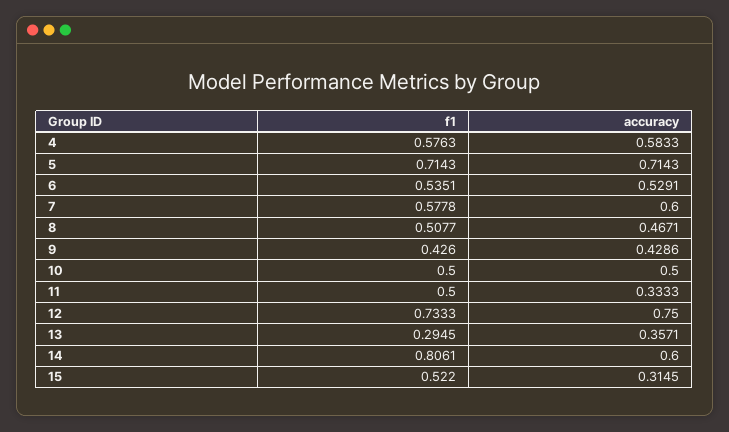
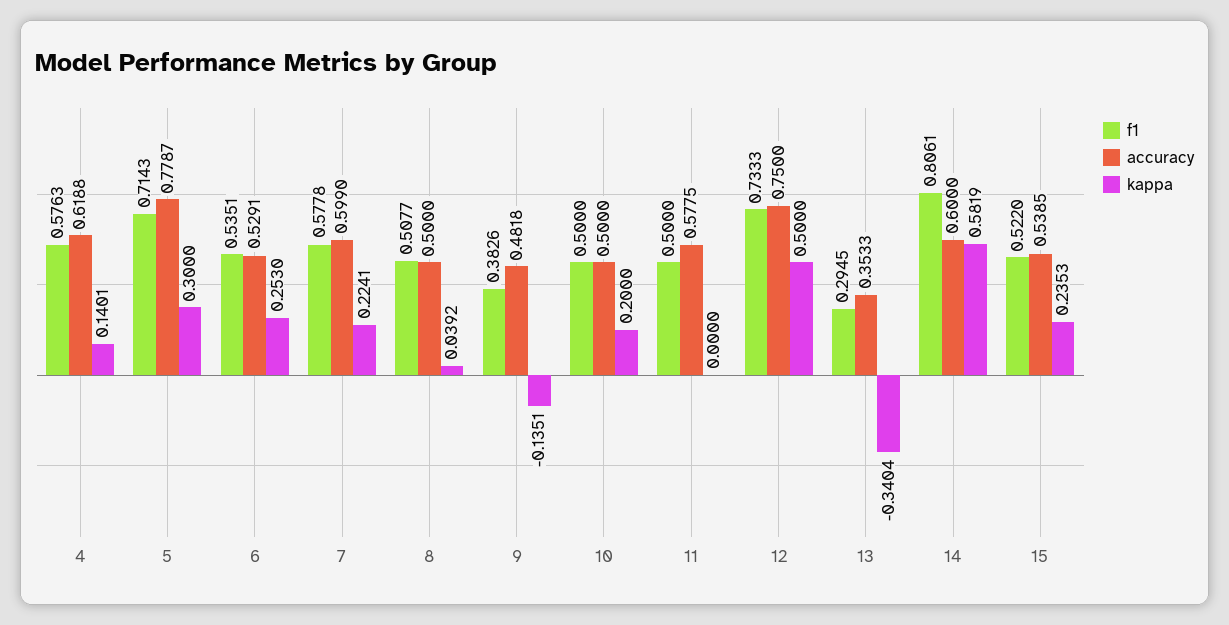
  {
    "f1": {
      "4": 0.5763,
      "5": 0.7143,
      "6": 0.5351,
      "7": 0.5778,
      "8": 0.5077,
-     "9": 0.426,
+     "9": 0.3826,
      "10": 0.5,
      "11": 0.5,
      "12": 0.7333,
      "13": 0.2945,
      "14": 0.8061,
      "15": 0.522
    },
    "accuracy": {
-     "4": 0.5833,
+     "4": 0.6188,
-     "5": 0.7143,
+     "5": 0.7787,
      "6": 0.5291,
-     "7": 0.6,
+     "7": 0.599,
-     "8": 0.4671,
+     "8": 0.5,
-     "9": 0.4286,
+     "9": 0.4818,
      "10": 0.5,
-     "11": 0.3333,
+     "11": 0.5775,
      "12": 0.75,
-     "13": 0.3571,
+     "13": 0.3533,
      "14": 0.6,
-     "15": 0.3145
+     "15": 0.5385
-   }
+   },
+   "kappa": {
+     "4": 0.1401,
+     "5": 0.3,
+     "6": 0.253,
+     "7": 0.2241,
+     "8": 0.0392,
+     "9": -0.1351,
+     "10": 0.2,
+     "11": 0,
+     "12": 0.5,
+     "13": -0.3404,
+     "14": 0.5819,
+     "15": 0.2353
+   }
  }

